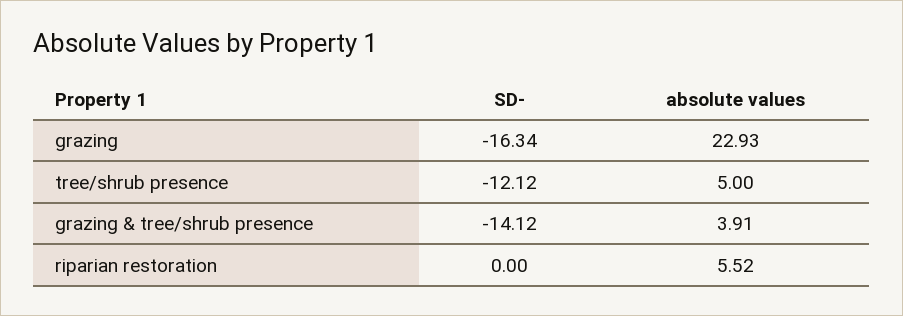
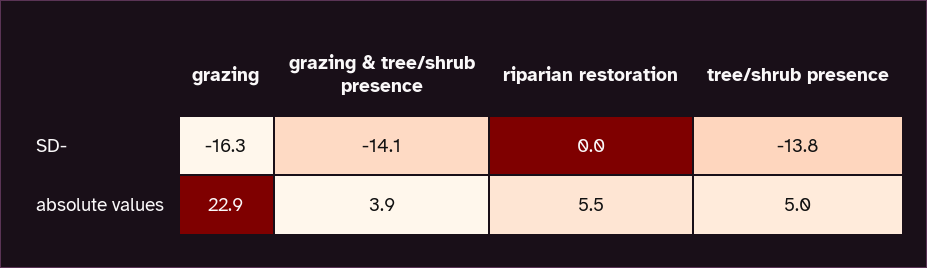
  {
    "SD-": {
      "grazing": -16.34,
-     "tree/shrub presence": -12.12,
+     "tree/shrub presence": -13.8,
      "grazing & tree/shrub presence": -14.12,
      "riparian restoration": 0
    },
    "absolute values": {
      "grazing": 22.93,
      "tree/shrub presence": 5,
      "grazing & tree/shrub presence": 3.91,
      "riparian restoration": 5.52
    }
  }

